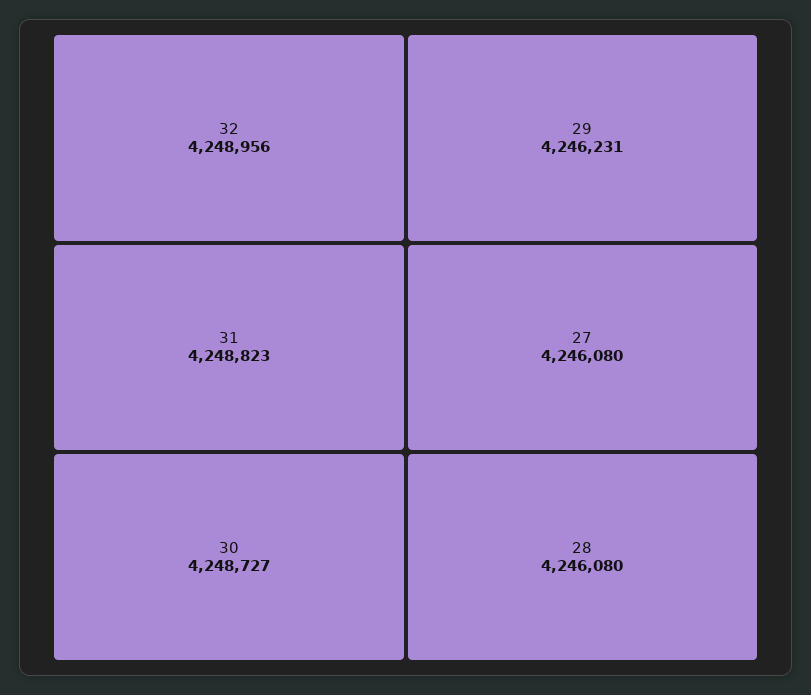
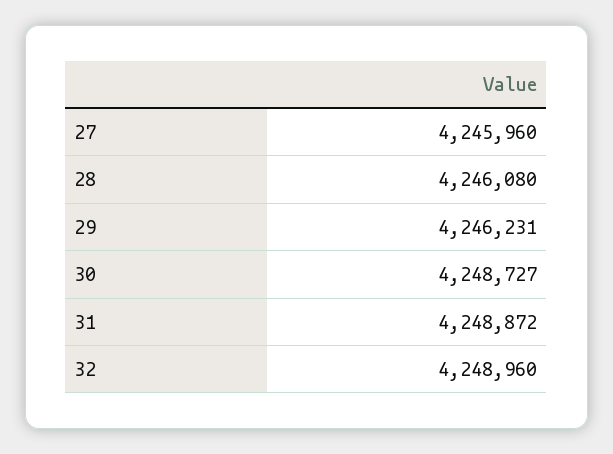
  {
-   "32": 4248956,
+   "32": 4248960,
-   "31": 4248823,
+   "31": 4248872,
    "30": 4248727,
    "29": 4246231,
-   "27": 4246080,
+   "27": 4245960,
    "28": 4246080
  }

